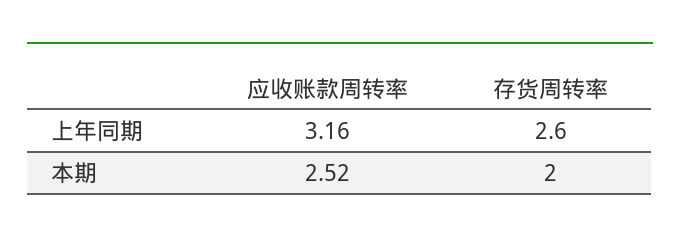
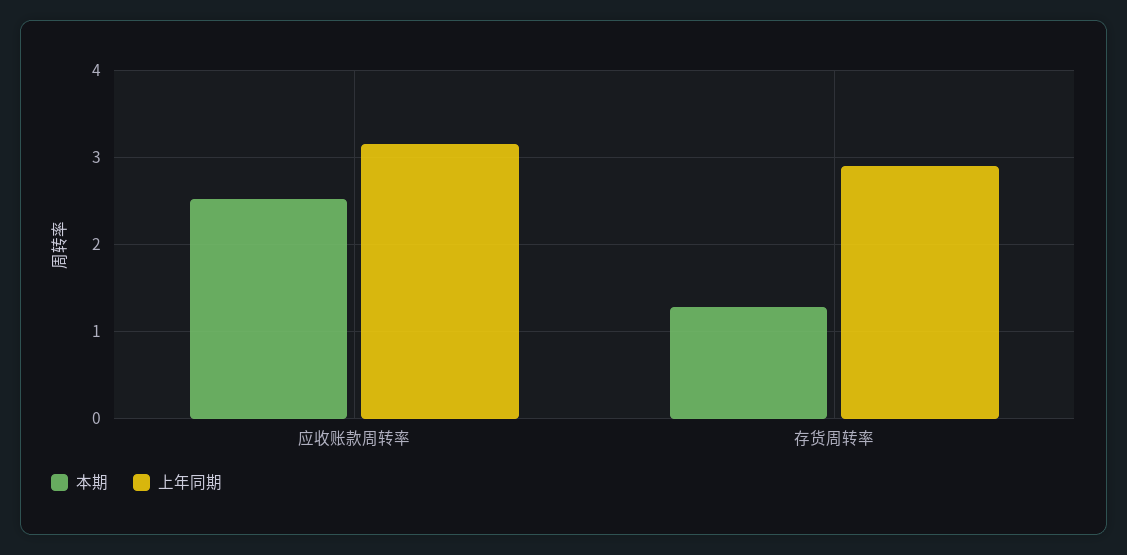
  {
    "上年同期": {
      "应收账款周转率": 3.16,
-     "存货周转率": 2.6
+     "存货周转率": 2.9
    },
    "本期": {
      "应收账款周转率": 2.52,
-     "存货周转率": 2
+     "存货周转率": 1.3
    }
  }

